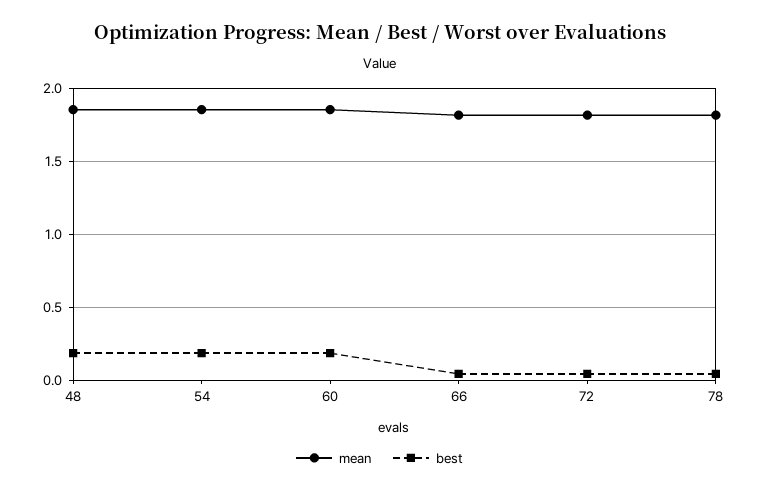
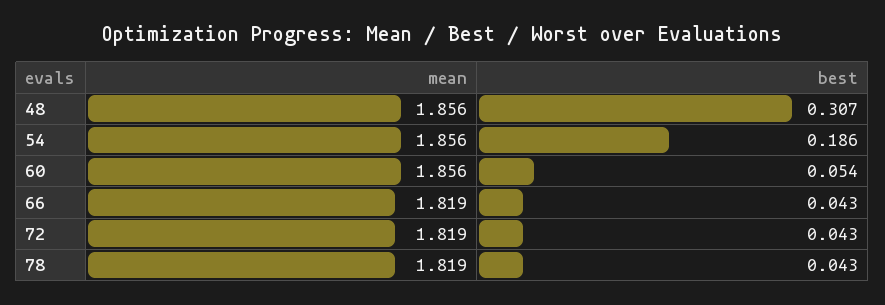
  {
    "mean": {
      "48": 1.856,
      "54": 1.856,
      "60": 1.856,
      "66": 1.819,
      "72": 1.819,
      "78": 1.819
    },
    "best": {
-     "48": 0.2,
+     "48": 0.307,
      "54": 0.186,
-     "60": 0.2,
+     "60": 0.054,
      "66": 0.043,
      "72": 0.043,
      "78": 0.043
    }
  }

